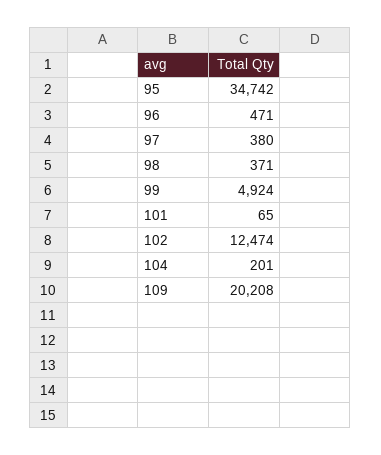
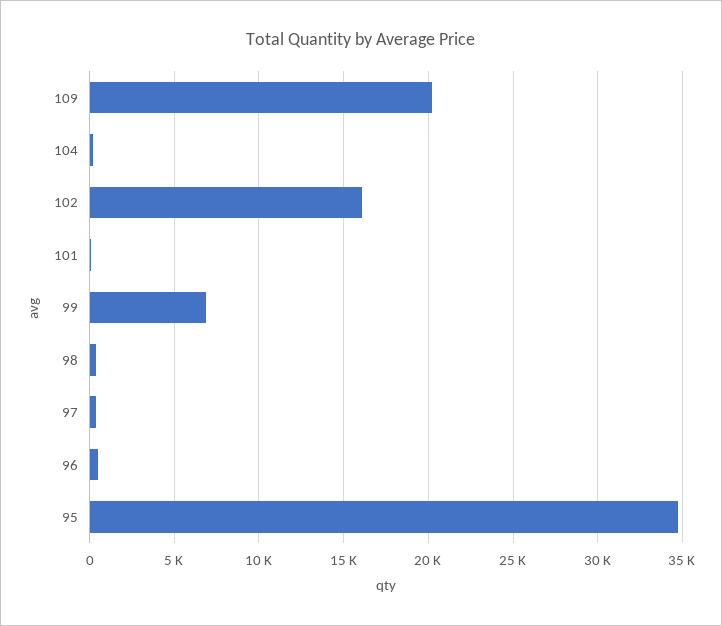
  {
    "95": 34742,
    "96": 471,
    "97": 380,
    "98": 371,
-   "99": 4924,
+   "99": 7000,
    "101": 65,
-   "102": 12474,
+   "102": 16000,
    "104": 201,
    "109": 20208
  }

